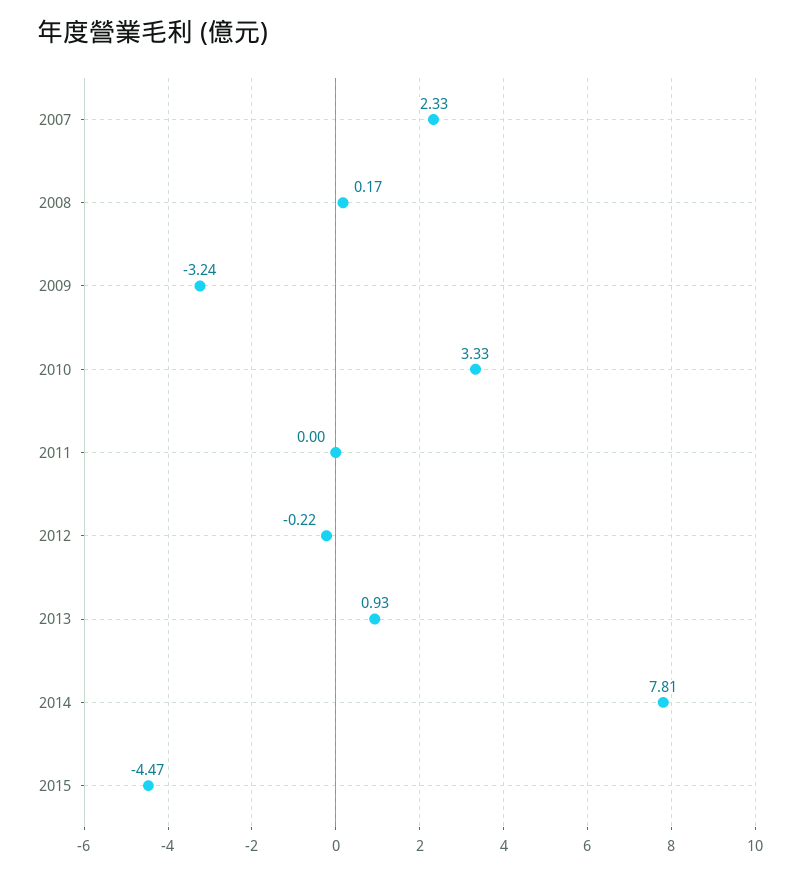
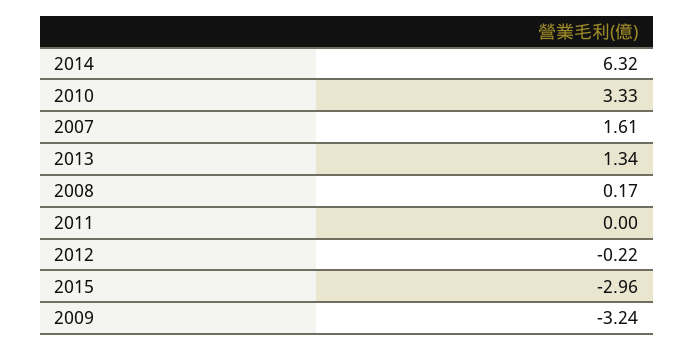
  {
-   "2007": 2.33,
+   "2007": 1.61,
    "2008": 0.17,
    "2009": -3.24,
    "2010": 3.33,
    "2011": 0,
    "2012": -0.22,
-   "2013": 0.93,
+   "2013": 1.34,
-   "2014": 7.81,
+   "2014": 6.32,
-   "2015": -4.47
+   "2015": -2.96
  }

